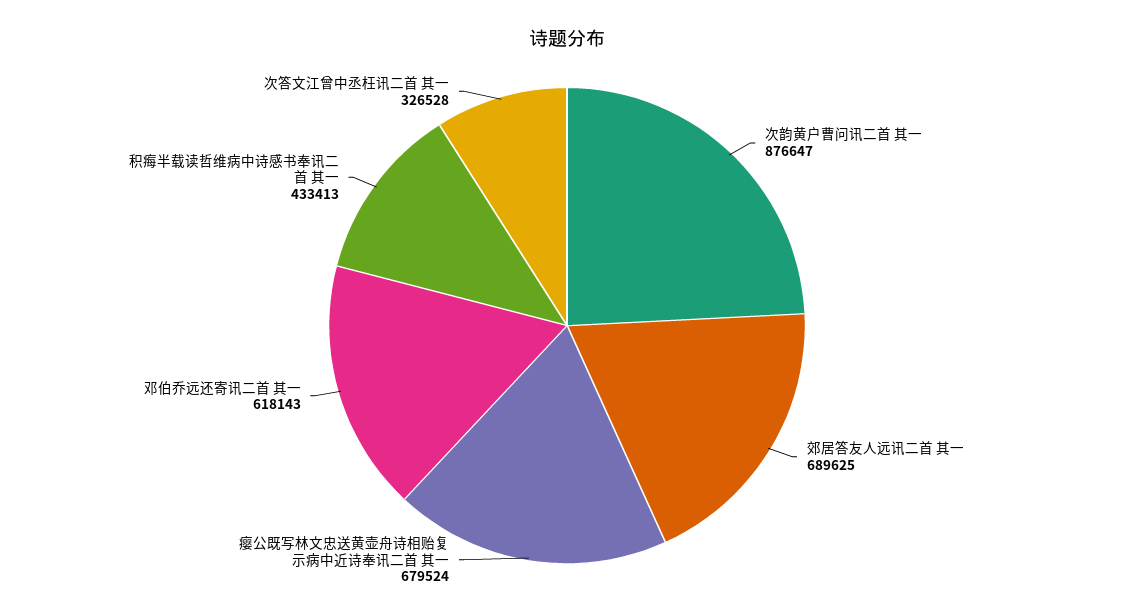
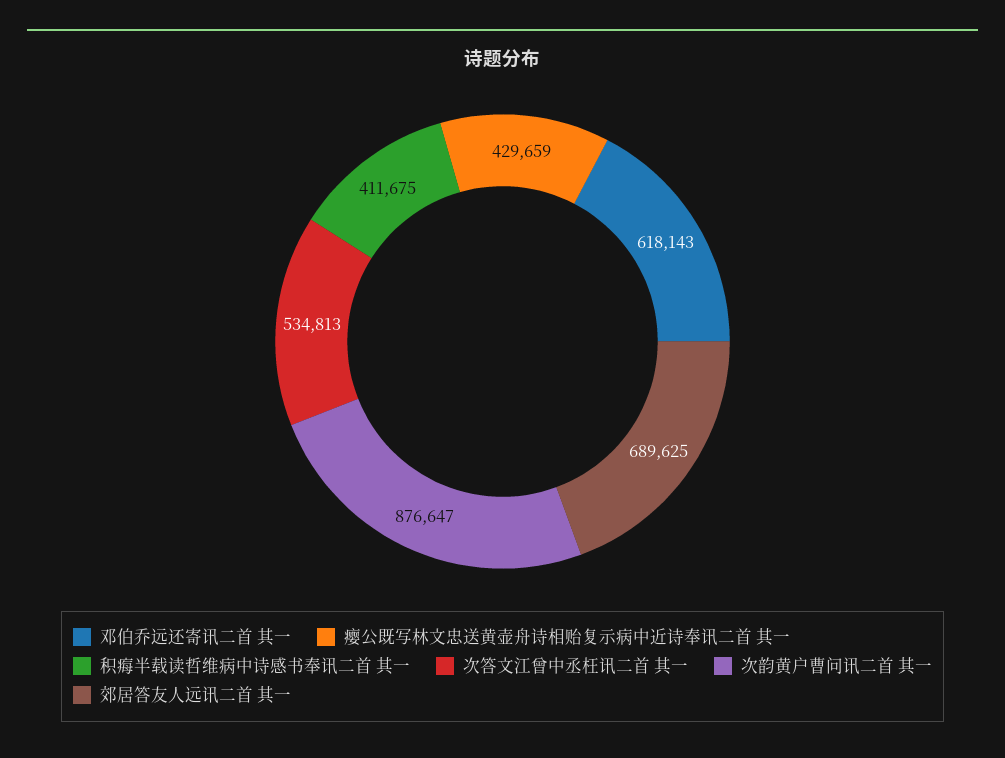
  {
    "次韵黄户曹问讯二首 其一": 876647,
    "郊居答友人远讯二首 其一": 689625,
-   "瘿公既写林文忠送黄壶舟诗相贻复示病中近诗奉讯二首 其一": 679524,
+   "瘿公既写林文忠送黄壶舟诗相贻复示病中近诗奉讯二首 其一": 429659,
    "邓伯乔远还寄讯二首 其一": 618143,
-   "积痗半载读哲维病中诗感书奉讯二首 其一": 433413,
+   "积痗半载读哲维病中诗感书奉讯二首 其一": 411675,
-   "次答文江曾中丞枉讯二首 其一": 326528
+   "次答文江曾中丞枉讯二首 其一": 534813
  }

